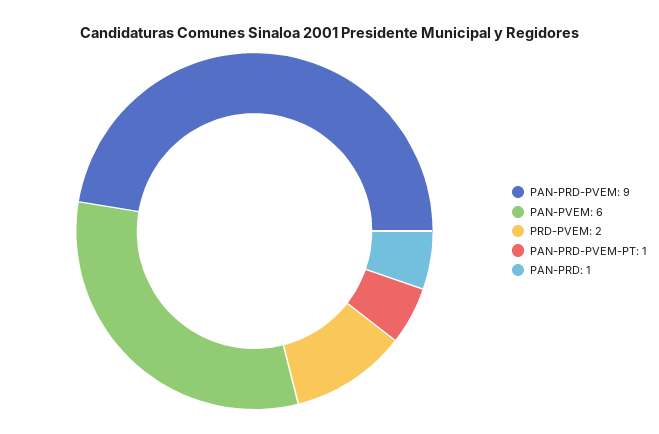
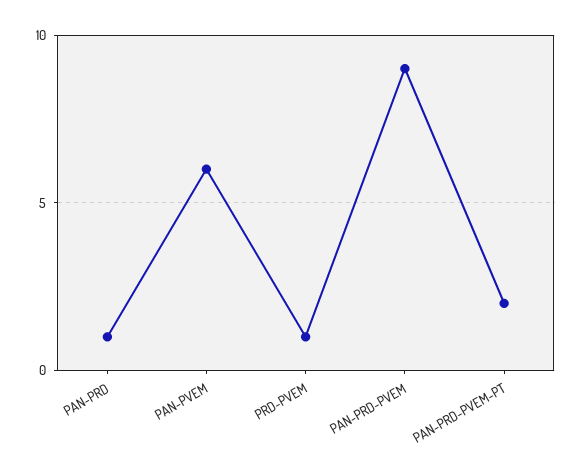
  {
    "PAN-PRD-PVEM": 9,
    "PAN-PVEM": 6,
-   "PRD-PVEM": 2,
+   "PRD-PVEM": 1,
-   "PAN-PRD-PVEM-PT": 1,
+   "PAN-PRD-PVEM-PT": 2,
    "PAN-PRD": 1
  }

